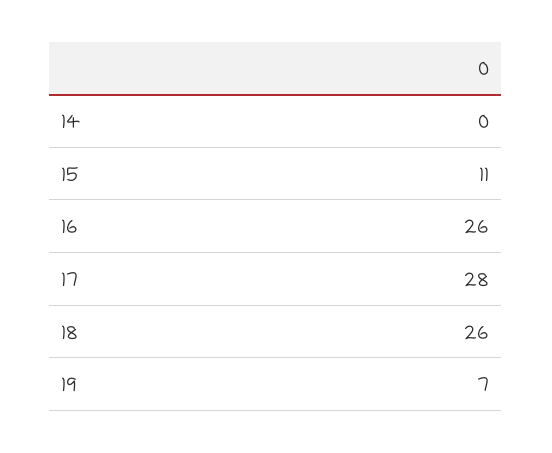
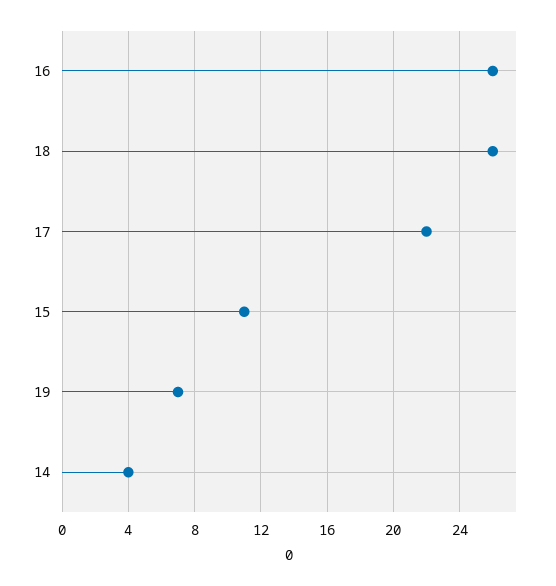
  {
-   "14": 0,
+   "14": 4,
    "15": 11,
    "16": 26,
-   "17": 28,
+   "17": 22,
    "18": 26,
    "19": 7
  }

